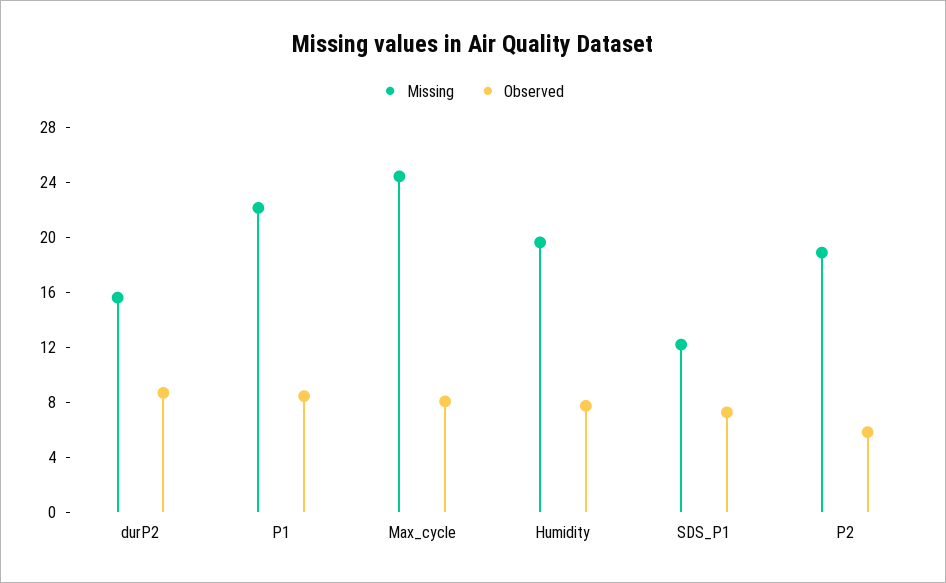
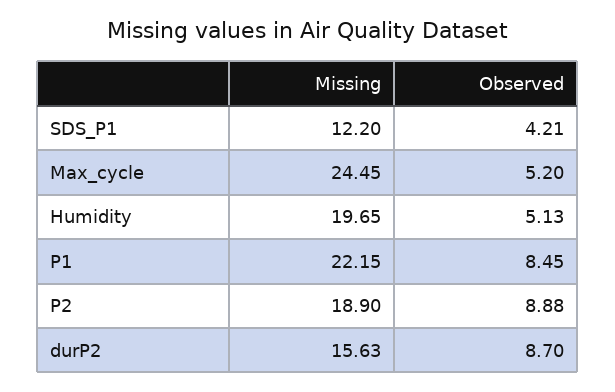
  {
    "Missing": {
      "durP2": 15.63,
      "P1": 22.15,
      "Max_cycle": 24.45,
      "Humidity": 19.65,
      "SDS_P1": 12.2,
      "P2": 18.9
    },
    "Observed": {
      "durP2": 8.7,
      "P1": 8.45,
-     "Max_cycle": 8,
+     "Max_cycle": 5.2,
-     "Humidity": 8,
+     "Humidity": 5.13,
-     "SDS_P1": 7,
+     "SDS_P1": 4.21,
-     "P2": 6
+     "P2": 8.88
    }
  }

